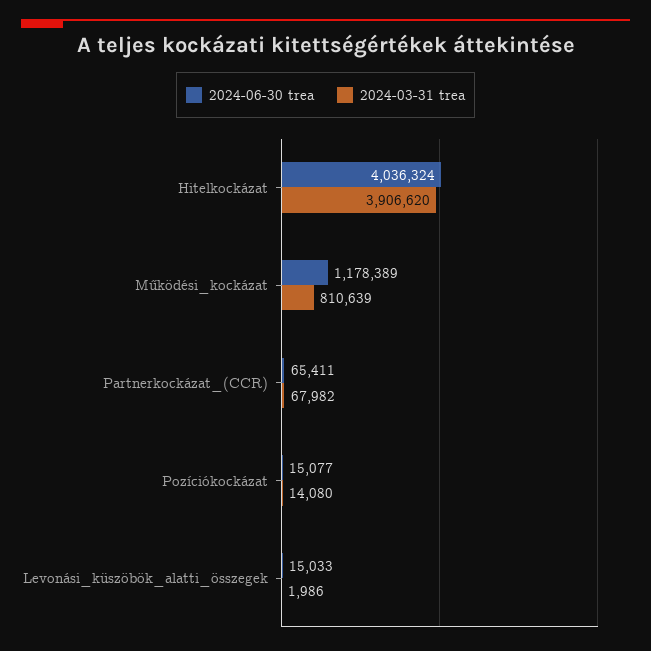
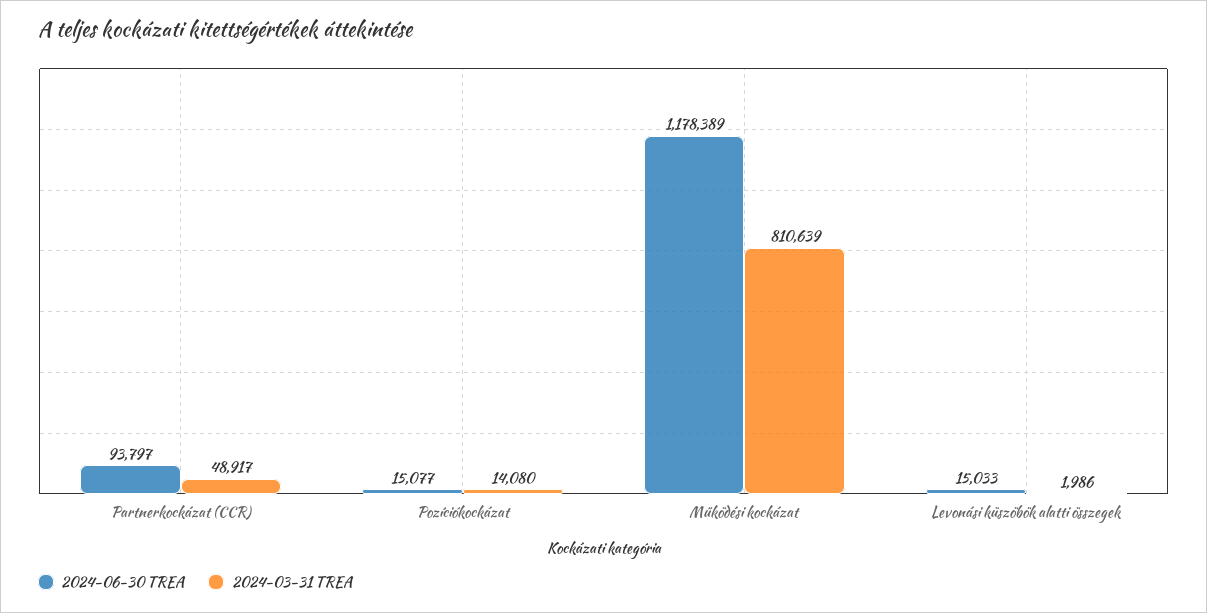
  {
    "2024-06-30 trea": {
-     "Hitelkockázat": 4036324,
      "Működési_kockázat": 1178389,
-     "Partnerkockázat_(CCR)": 65411,
+     "Partnerkockázat_(CCR)": 93797,
      "Pozíciókockázat": 15077,
      "Levonási_küszöbök_alatti_összegek": 15033
    },
    "2024-03-31 trea": {
-     "Hitelkockázat": 3906620,
      "Működési_kockázat": 810639,
-     "Partnerkockázat_(CCR)": 67982,
+     "Partnerkockázat_(CCR)": 48917,
      "Pozíciókockázat": 14080,
      "Levonási_küszöbök_alatti_összegek": 1986
    }
  }

